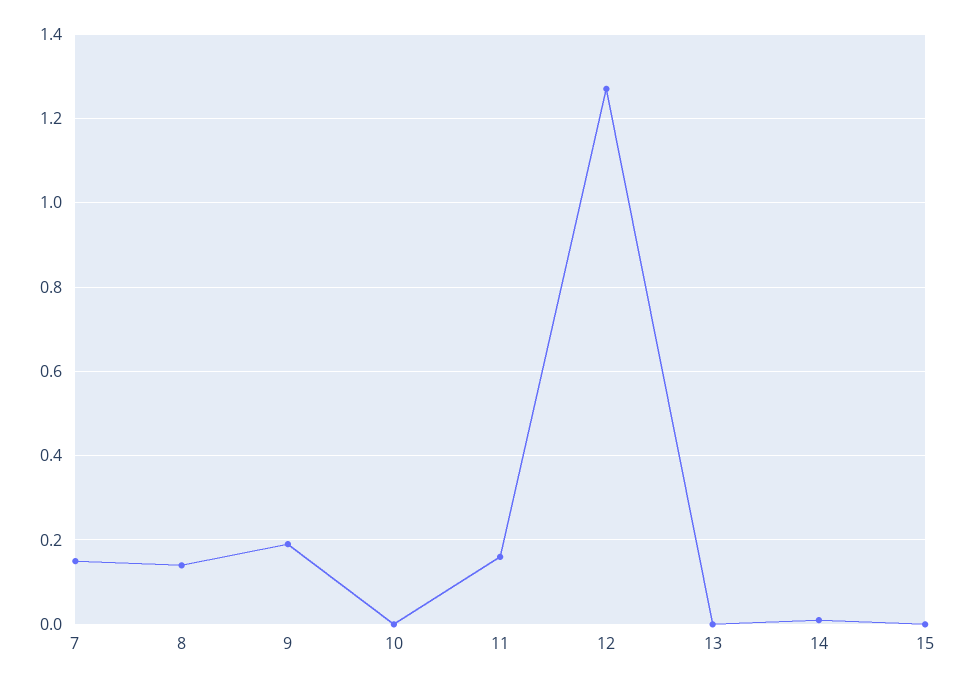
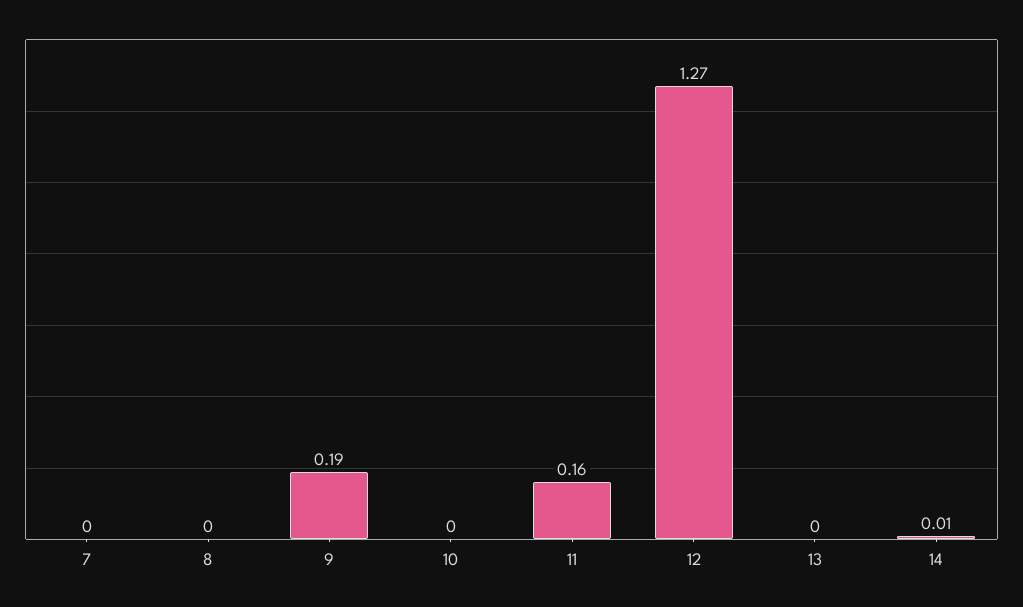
  {
-   "7": 0.15,
+   "7": 0,
-   "8": 0.15,
+   "8": 0,
    "9": 0.19,
    "10": 0,
    "11": 0.16,
    "12": 1.27,
    "13": 0,
-   "14": 0.01,
+   "14": 0.01
-   "15": 0
  }

